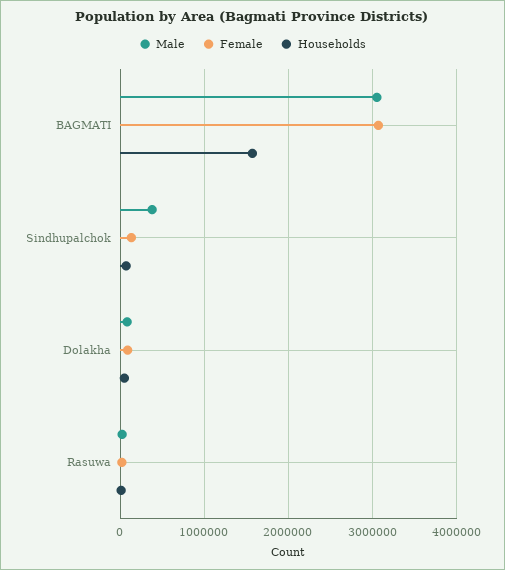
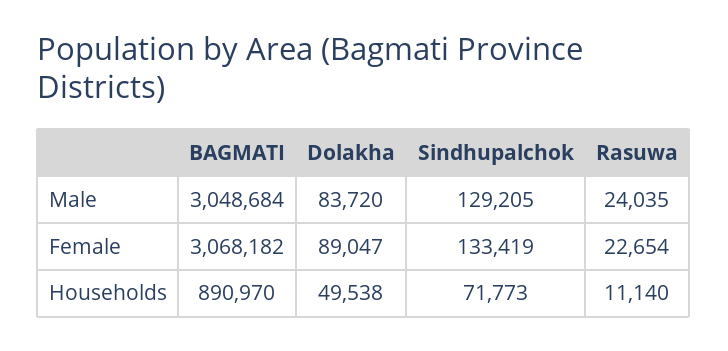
  {
    "Male": {
      "BAGMATI": 3048684,
-     "Sindhupalchok": 400000,
+     "Sindhupalchok": 129205,
      "Dolakha": 83720,
      "Rasuwa": 24035
    },
    "Female": {
      "BAGMATI": 3068182,
      "Sindhupalchok": 133419,
      "Dolakha": 89047,
      "Rasuwa": 22654
    },
    "Households": {
-     "BAGMATI": 1600000,
+     "BAGMATI": 890970,
      "Sindhupalchok": 71773,
      "Dolakha": 49538,
      "Rasuwa": 11140
    }
  }

